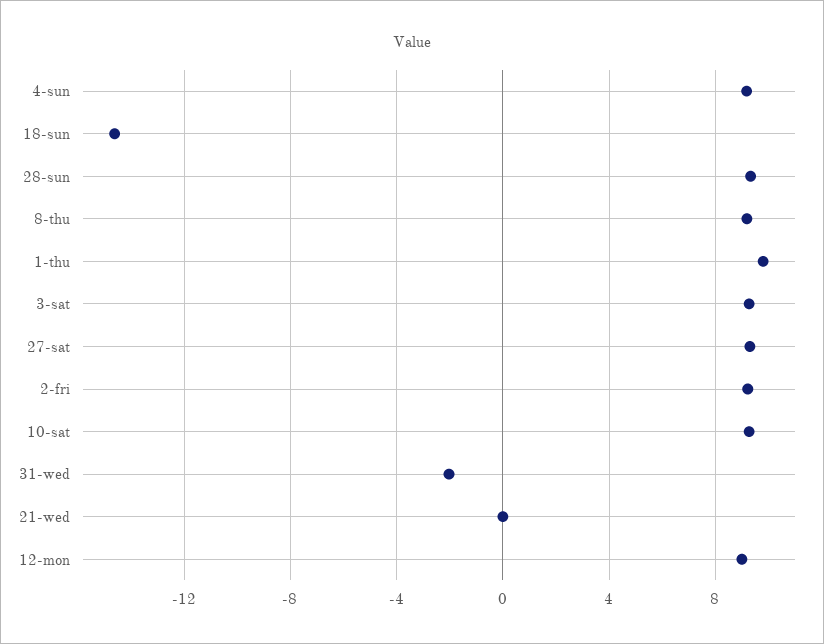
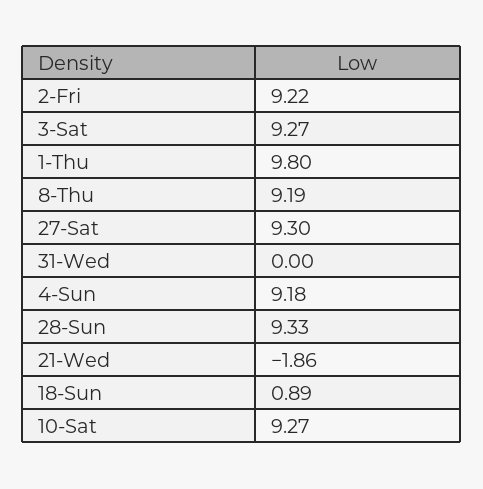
  {
    "4-sun": 9.18,
-   "18-sun": -14.5,
+   "18-sun": 0.89,
    "28-sun": 9.33,
    "8-thu": 9.19,
    "1-thu": 9.8,
    "3-sat": 9.27,
    "27-sat": 9.3,
    "2-fri": 9.22,
    "10-sat": 9.27,
-   "31-wed": -2,
+   "31-wed": 0,
-   "21-wed": 0,
+   "21-wed": -1.86
-   "12-mon": 9
  }

